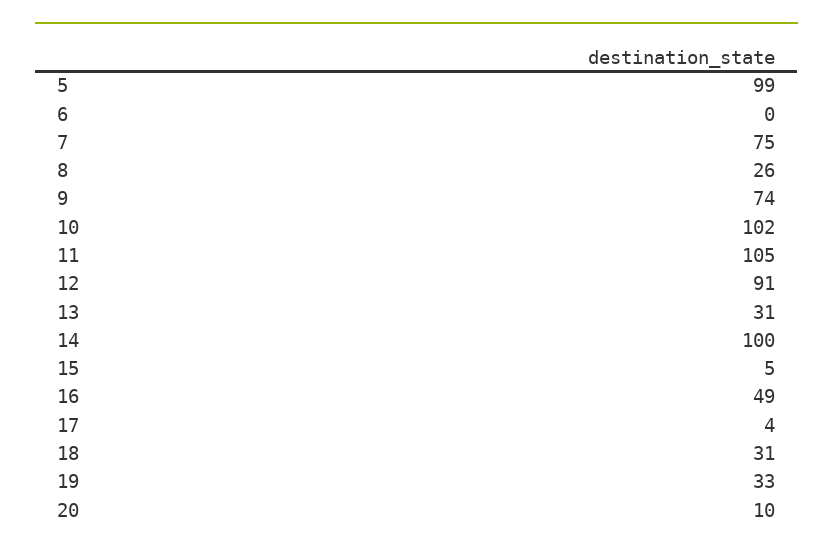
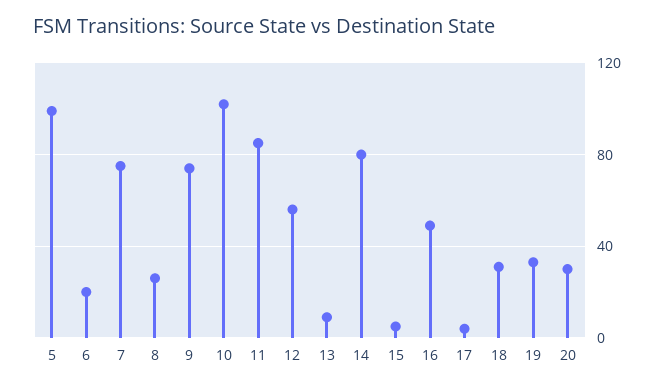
  {
    "5": 99,
-   "6": 0,
+   "6": 20,
    "7": 75,
    "8": 26,
    "9": 74,
    "10": 102,
-   "11": 105,
+   "11": 85,
-   "12": 91,
+   "12": 55,
-   "13": 31,
+   "13": 10,
-   "14": 100,
+   "14": 80,
    "15": 5,
    "16": 49,
    "17": 4,
    "18": 31,
    "19": 33,
-   "20": 10
+   "20": 30
  }

